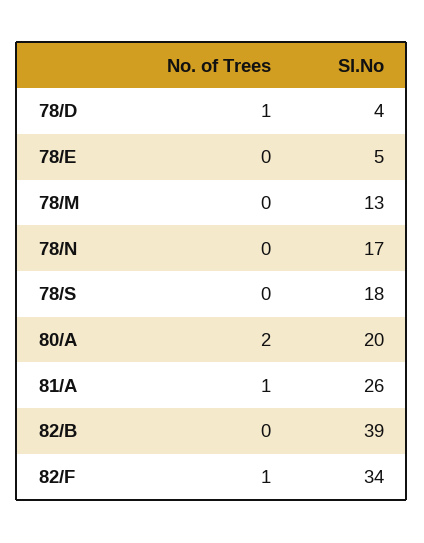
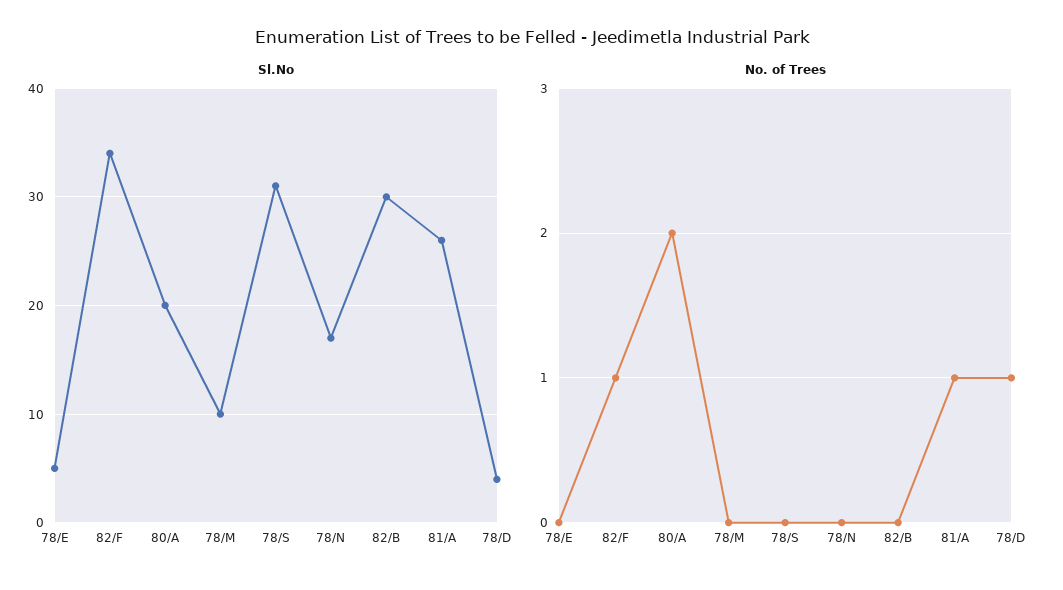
  {
    "No. of Trees": {
      "78/D": 1,
      "78/E": 0,
      "78/M": 0,
      "78/N": 0,
      "78/S": 0,
      "80/A": 2,
      "81/A": 1,
      "82/B": 0,
      "82/F": 1
    },
    "Sl.No": {
      "78/D": 4,
      "78/E": 5,
-     "78/M": 13,
+     "78/M": 10,
      "78/N": 17,
-     "78/S": 18,
+     "78/S": 31,
      "80/A": 20,
      "81/A": 26,
-     "82/B": 39,
+     "82/B": 30,
      "82/F": 34
    }
  }

